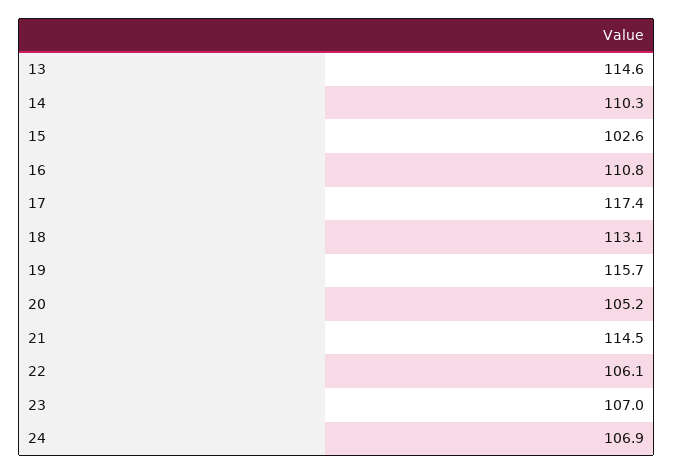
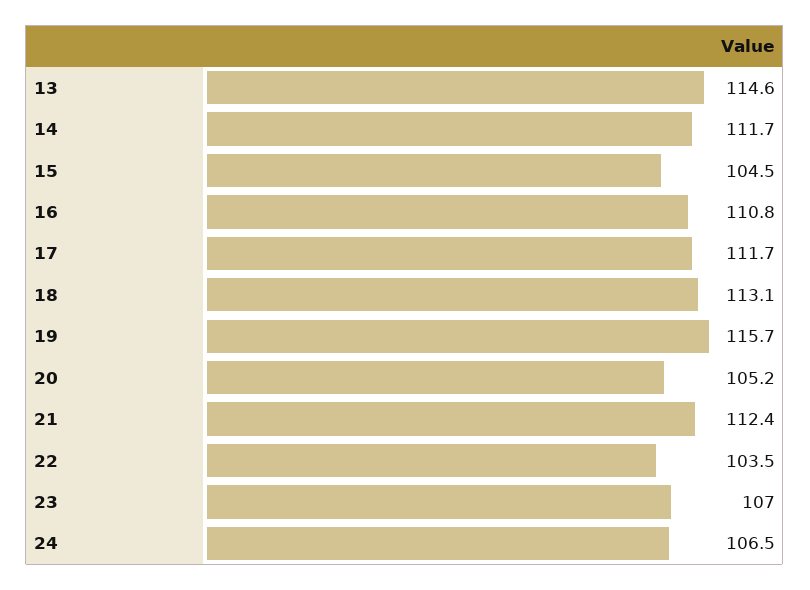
  {
    "13": 114.6,
-   "14": 110.3,
+   "14": 111.7,
-   "15": 102.6,
+   "15": 104.5,
    "16": 110.8,
-   "17": 117.4,
+   "17": 111.7,
    "18": 113.1,
    "19": 115.7,
    "20": 105.2,
-   "21": 114.5,
+   "21": 112.4,
-   "22": 106.1,
+   "22": 103.5,
    "23": 107,
-   "24": 106.9
+   "24": 106.5
  }

